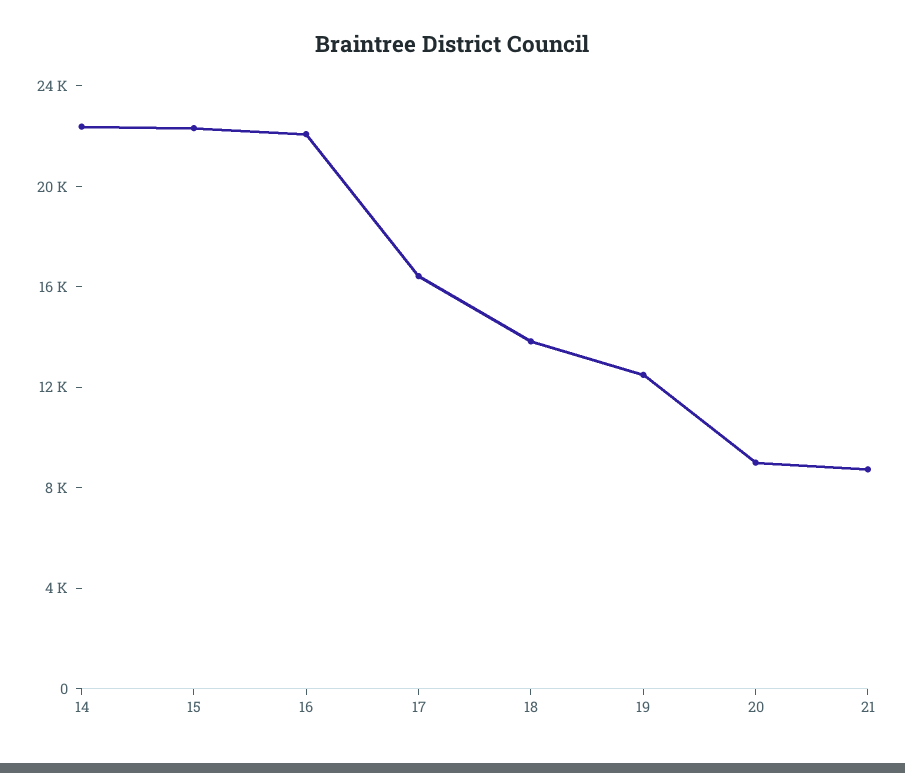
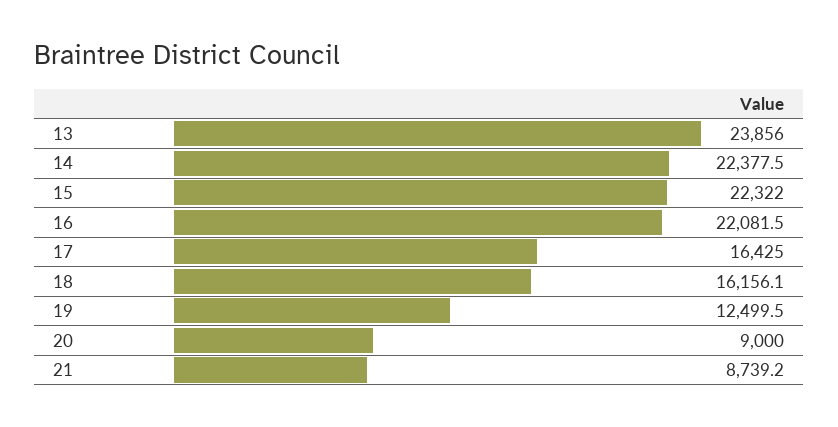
  {
    "14": 22377.5,
    "15": 22322,
    "16": 22081.5,
    "17": 16425,
-   "18": 14000,
+   "18": 16156.1,
    "19": 12499.5,
    "20": 9000,
-   "21": 8739.2
+   "21": 8739.2,
+   "13": 23856
  }

